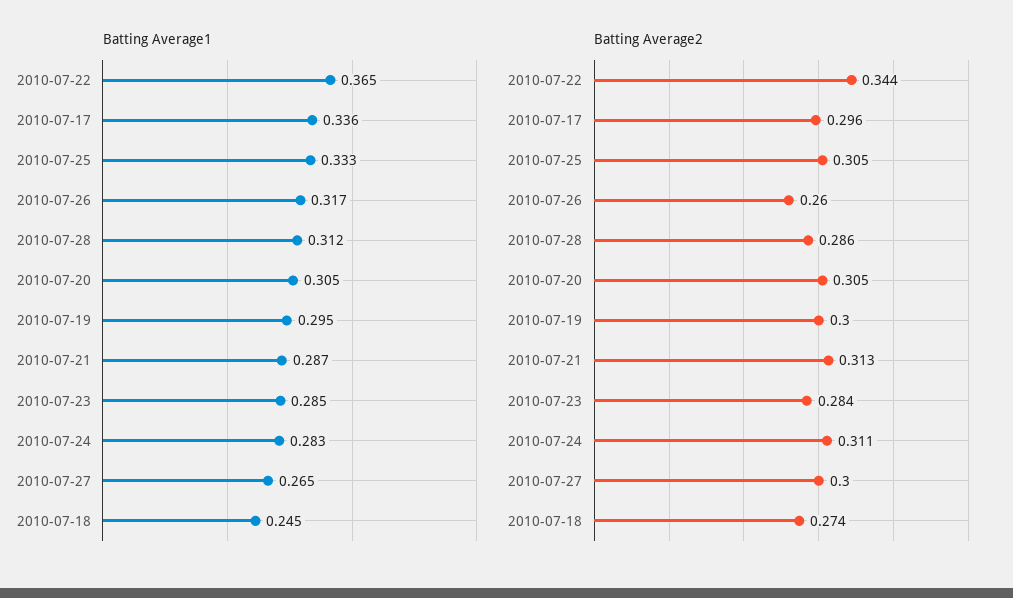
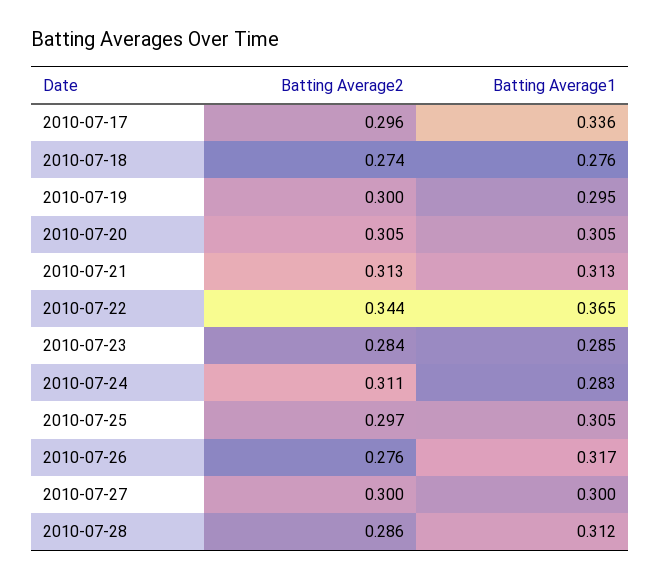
  {
    "Batting Average1": {
      "2010-07-22": 0.365,
      "2010-07-17": 0.336,
-     "2010-07-25": 0.333,
+     "2010-07-25": 0.305,
      "2010-07-26": 0.317,
      "2010-07-28": 0.312,
      "2010-07-20": 0.305,
      "2010-07-19": 0.295,
-     "2010-07-21": 0.287,
+     "2010-07-21": 0.313,
      "2010-07-23": 0.285,
      "2010-07-24": 0.283,
-     "2010-07-27": 0.265,
+     "2010-07-27": 0.3,
-     "2010-07-18": 0.245
+     "2010-07-18": 0.276
    },
    "Batting Average2": {
      "2010-07-22": 0.344,
      "2010-07-17": 0.296,
-     "2010-07-25": 0.305,
+     "2010-07-25": 0.297,
-     "2010-07-26": 0.26,
+     "2010-07-26": 0.276,
      "2010-07-28": 0.286,
      "2010-07-20": 0.305,
      "2010-07-19": 0.3,
      "2010-07-21": 0.313,
      "2010-07-23": 0.284,
      "2010-07-24": 0.311,
      "2010-07-27": 0.3,
      "2010-07-18": 0.274
    }
  }

